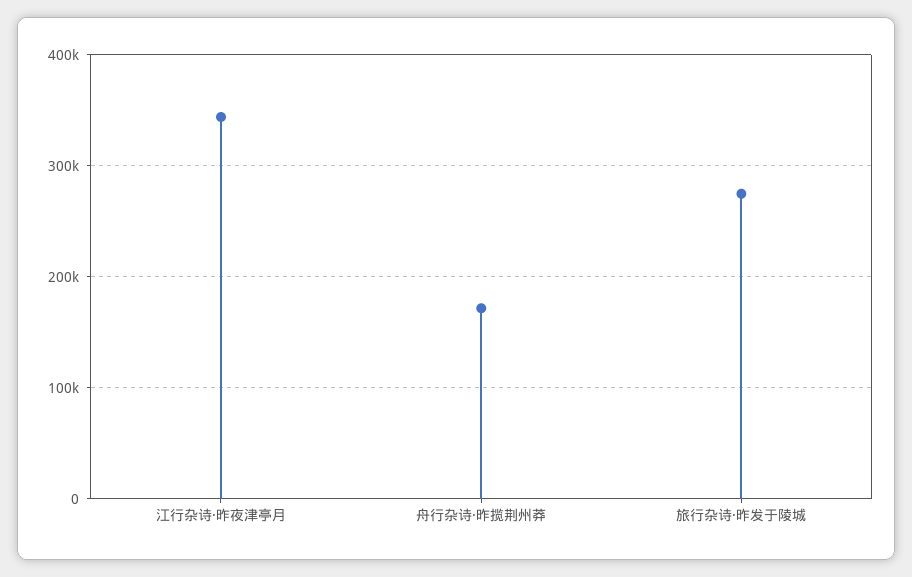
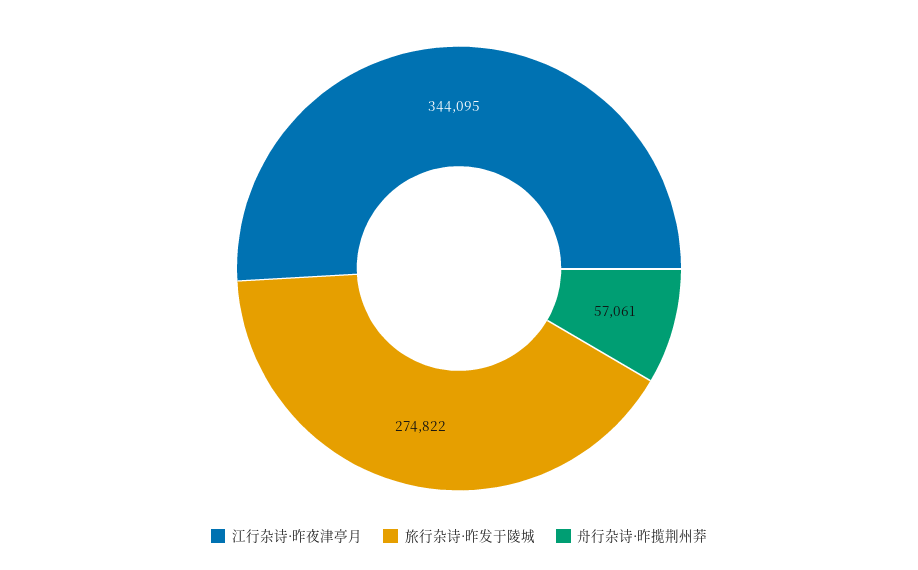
  {
    "江行杂诗·昨夜津亭月": 344095,
-   "舟行杂诗·昨揽荆州莽": 170000,
+   "舟行杂诗·昨揽荆州莽": 57061,
    "旅行杂诗·昨发于陵城": 274822
  }

